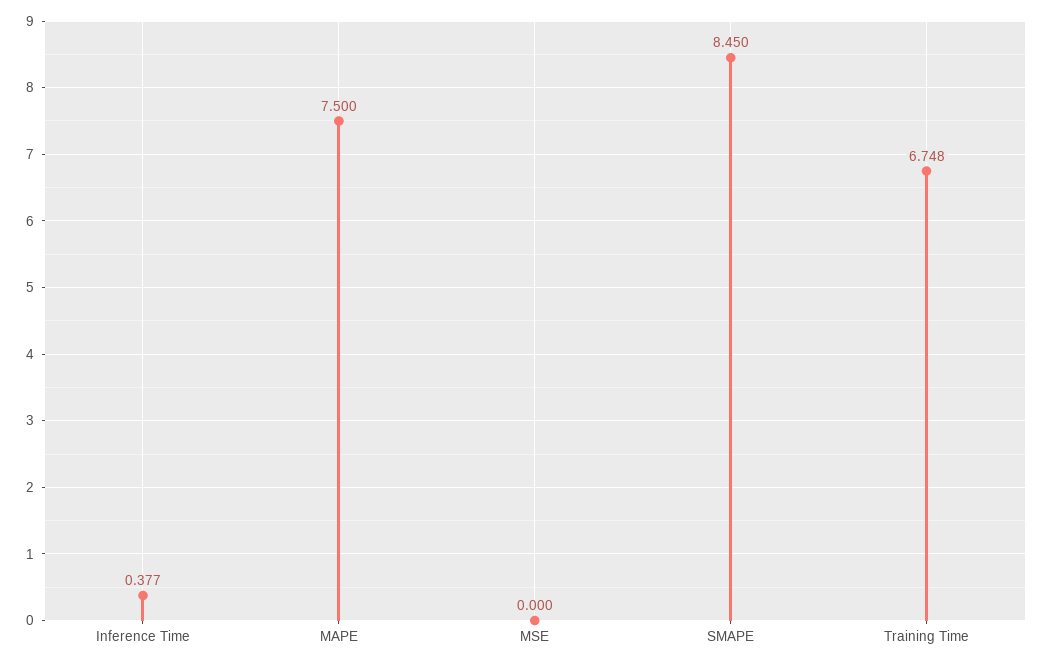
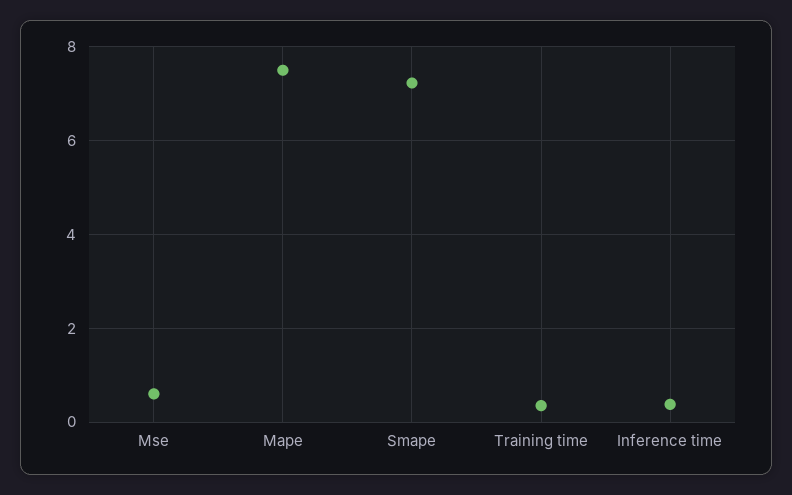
  {
    "Inference Time": 0.377,
    "MAPE": 7.5,
-   "MSE": 0,
+   "MSE": 0.6,
-   "SMAPE": 8.45,
+   "SMAPE": 7.2,
-   "Training Time": 6.748
+   "Training Time": 0.4
  }

